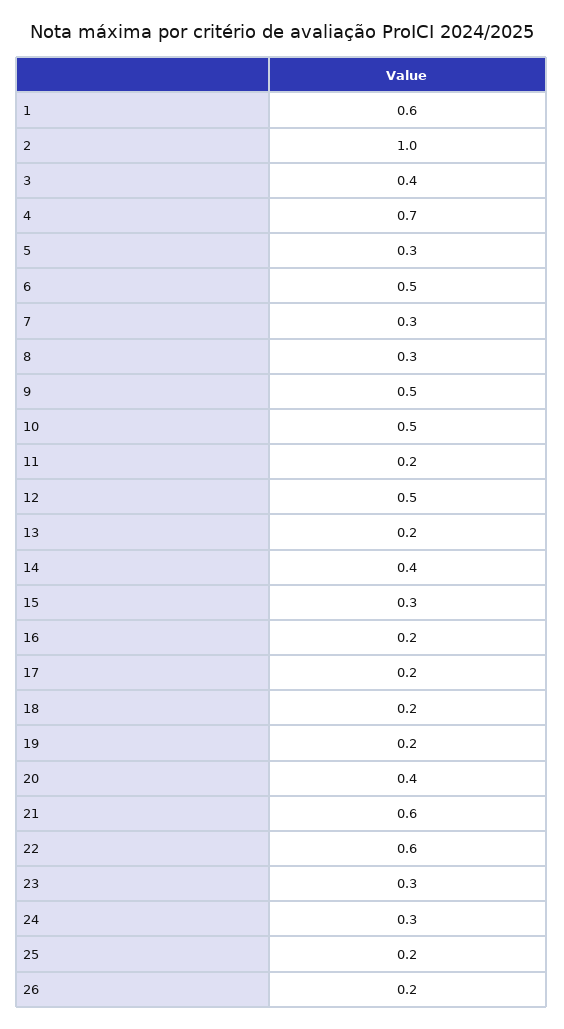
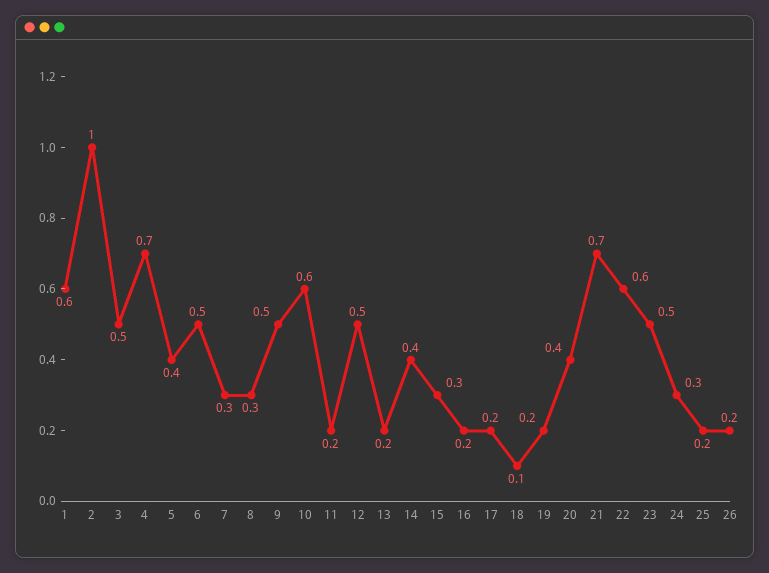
  {
    "1": 0.6,
    "2": 1,
-   "3": 0.4,
+   "3": 0.5,
    "4": 0.7,
-   "5": 0.3,
+   "5": 0.4,
    "6": 0.5,
    "7": 0.3,
    "8": 0.3,
    "9": 0.5,
-   "10": 0.5,
+   "10": 0.6,
    "11": 0.2,
    "12": 0.5,
    "13": 0.2,
    "14": 0.4,
    "15": 0.3,
    "16": 0.2,
    "17": 0.2,
-   "18": 0.2,
+   "18": 0.1,
    "19": 0.2,
    "20": 0.4,
-   "21": 0.6,
+   "21": 0.7,
    "22": 0.6,
-   "23": 0.3,
+   "23": 0.5,
    "24": 0.3,
    "25": 0.2,
    "26": 0.2
  }

